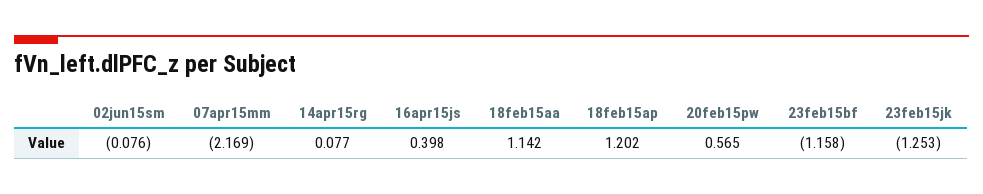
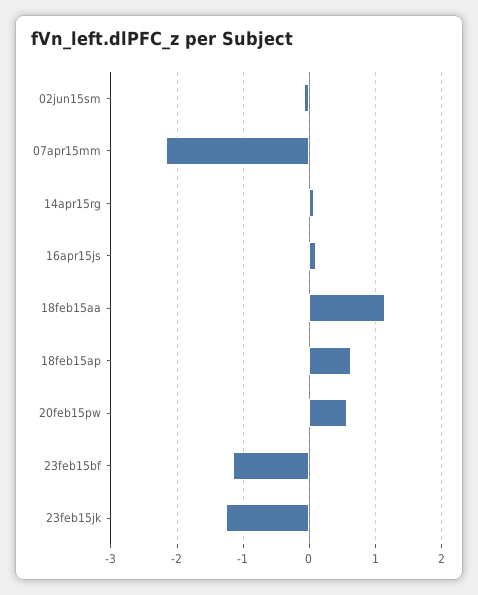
  {
    "02jun15sm": -0.076,
    "07apr15mm": -2.169,
    "14apr15rg": 0.077,
-   "16apr15js": 0.398,
+   "16apr15js": 0.1,
    "18feb15aa": 1.142,
-   "18feb15ap": 1.202,
+   "18feb15ap": 0.6,
    "20feb15pw": 0.565,
    "23feb15bf": -1.158,
    "23feb15jk": -1.253
  }

